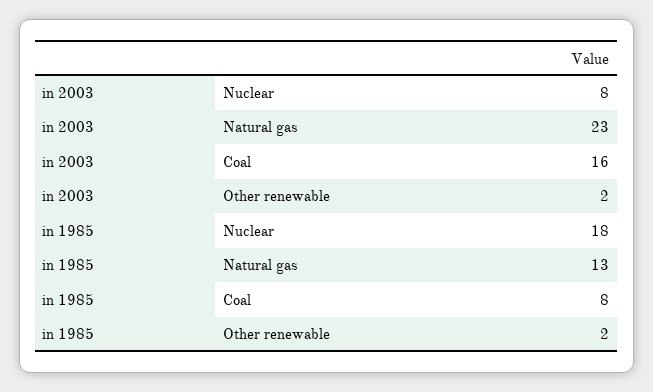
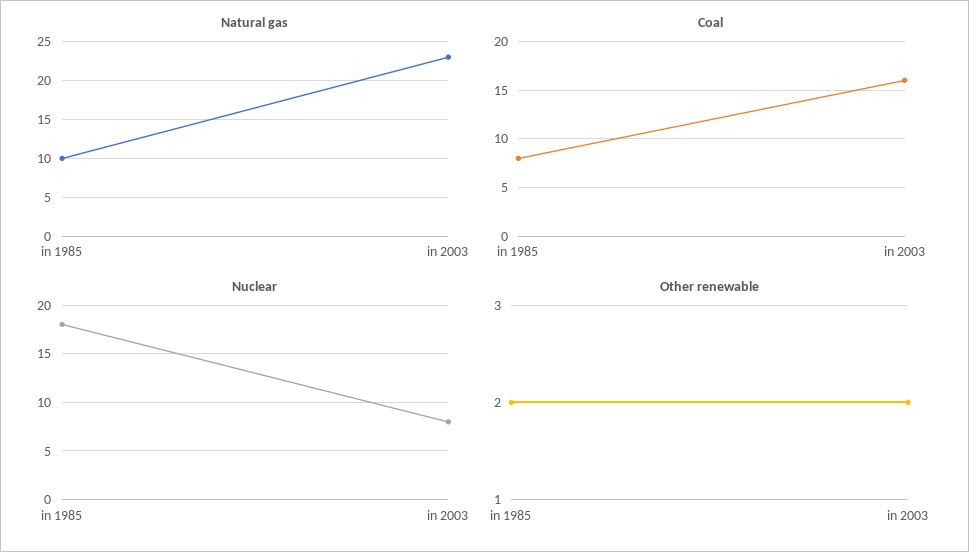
  {
    "Nuclear": {
      "in 2003": 8,
      "in 1985": 18
    },
    "Natural gas": {
      "in 2003": 23,
-     "in 1985": 13
+     "in 1985": 10
    },
    "Coal": {
      "in 2003": 16,
      "in 1985": 8
    },
    "Other renewable": {
      "in 2003": 2,
      "in 1985": 2
    }
  }

